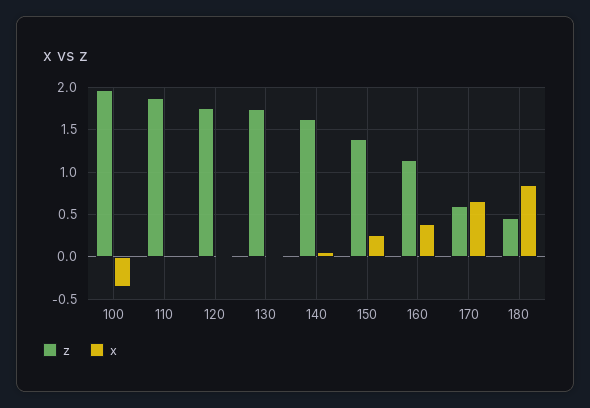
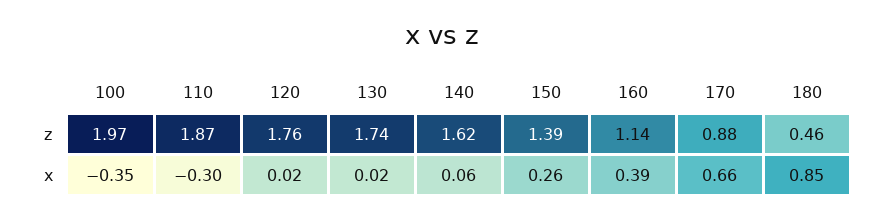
  {
    "z": {
      "100": 1.97,
      "110": 1.87,
      "120": 1.76,
      "130": 1.74,
      "140": 1.62,
      "150": 1.39,
      "160": 1.14,
-     "170": 0.6,
+     "170": 0.88,
      "180": 0.46
    },
    "x": {
      "100": -0.35,
-     "110": 0,
+     "110": -0.3,
      "120": 0.02,
      "130": 0.02,
      "140": 0.06,
      "150": 0.26,
      "160": 0.39,
      "170": 0.66,
      "180": 0.85
    }
  }

